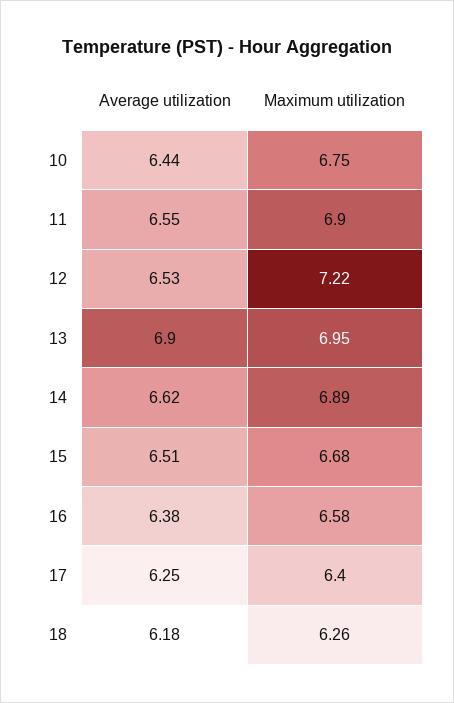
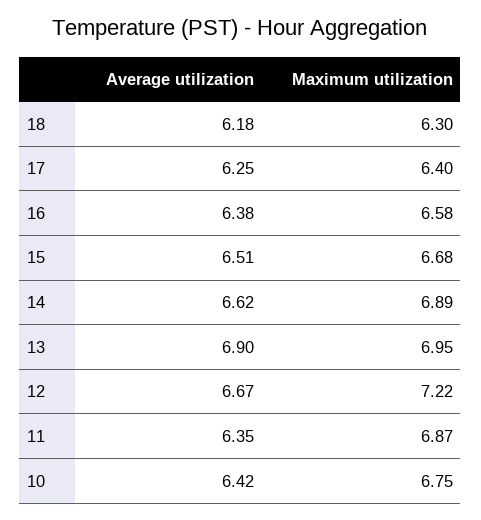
  {
    "Average utilization": {
-     "10": 6.44,
+     "10": 6.42,
-     "11": 6.55,
+     "11": 6.35,
-     "12": 6.53,
+     "12": 6.67,
      "13": 6.9,
      "14": 6.62,
      "15": 6.51,
      "16": 6.38,
      "17": 6.25,
      "18": 6.18
    },
    "Maximum utilization": {
      "10": 6.75,
-     "11": 6.9,
+     "11": 6.87,
      "12": 7.22,
      "13": 6.95,
      "14": 6.89,
      "15": 6.68,
      "16": 6.58,
      "17": 6.4,
-     "18": 6.26
+     "18": 6.3
    }
  }

